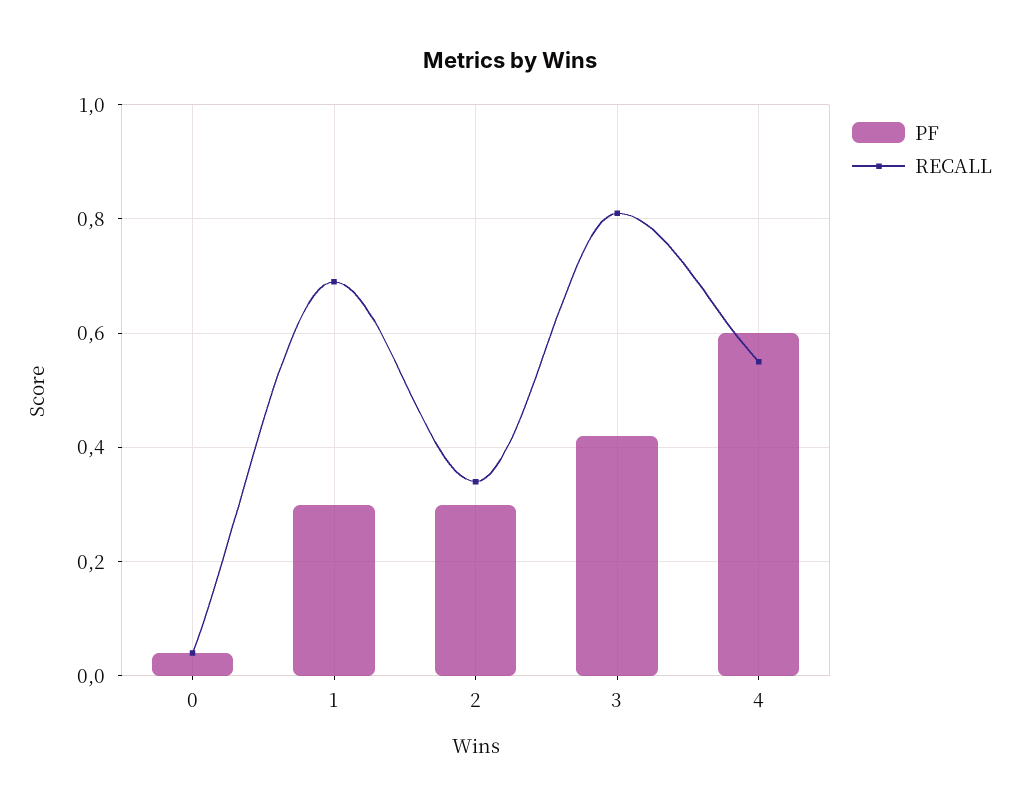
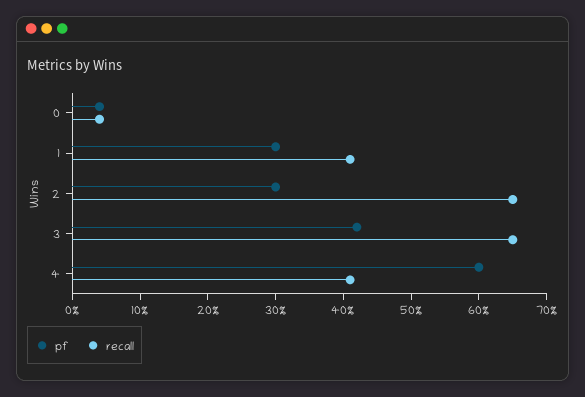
  {
    "PF": {
      "0": 0.05,
      "1": 0.3,
      "2": 0.3,
      "3": 0.4,
      "4": 0.6
    },
    "RECALL": {
      "0": 0.05,
-     "1": 0.7,
+     "1": 0.4,
-     "2": 0.35,
+     "2": 0.65,
-     "3": 0.8,
+     "3": 0.65,
-     "4": 0.55
+     "4": 0.4
    }
  }

